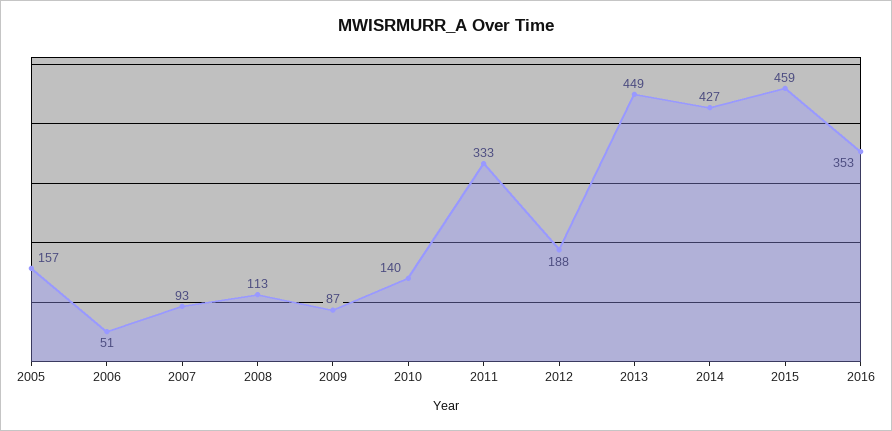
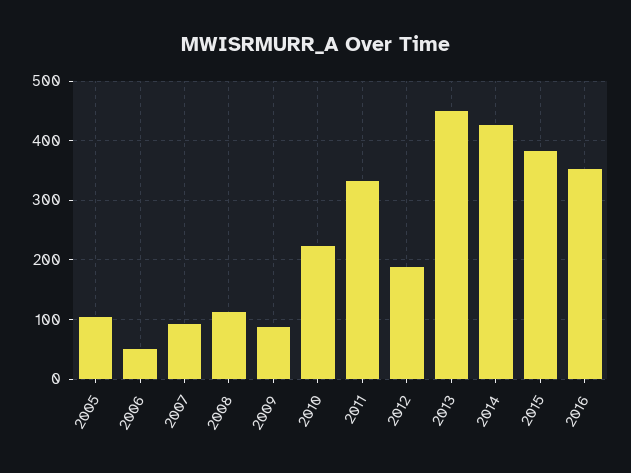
  {
-   "2005": 157,
+   "2005": 100,
    "2006": 51,
    "2007": 93,
    "2008": 113,
    "2009": 87,
-   "2010": 140,
+   "2010": 220,
    "2011": 333,
    "2012": 188,
    "2013": 449,
    "2014": 427,
-   "2015": 459,
+   "2015": 380,
    "2016": 353
  }

